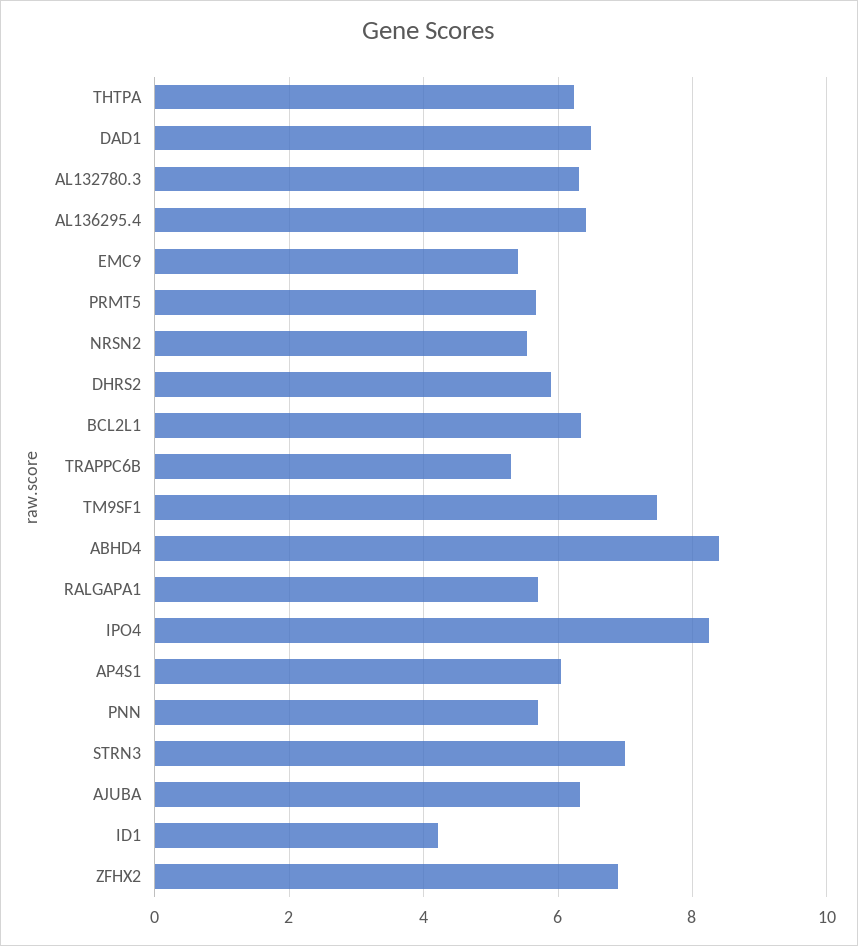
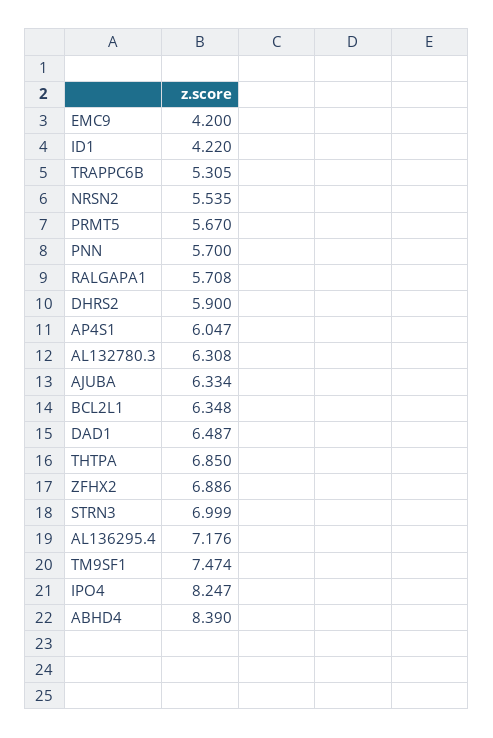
  {
-   "THTPA": 6.2,
+   "THTPA": 6.85,
    "DAD1": 6.487,
    "AL132780.3": 6.308,
-   "AL136295.4": 6.4,
+   "AL136295.4": 7.176,
-   "EMC9": 5.4,
+   "EMC9": 4.2,
    "PRMT5": 5.67,
    "NRSN2": 5.535,
    "DHRS2": 5.9,
    "BCL2L1": 6.348,
    "TRAPPC6B": 5.305,
    "TM9SF1": 7.474,
    "ABHD4": 8.39,
    "RALGAPA1": 5.708,
    "IPO4": 8.247,
    "AP4S1": 6.047,
    "PNN": 5.7,
    "STRN3": 6.999,
    "AJUBA": 6.334,
    "ID1": 4.22,
    "ZFHX2": 6.886
  }

